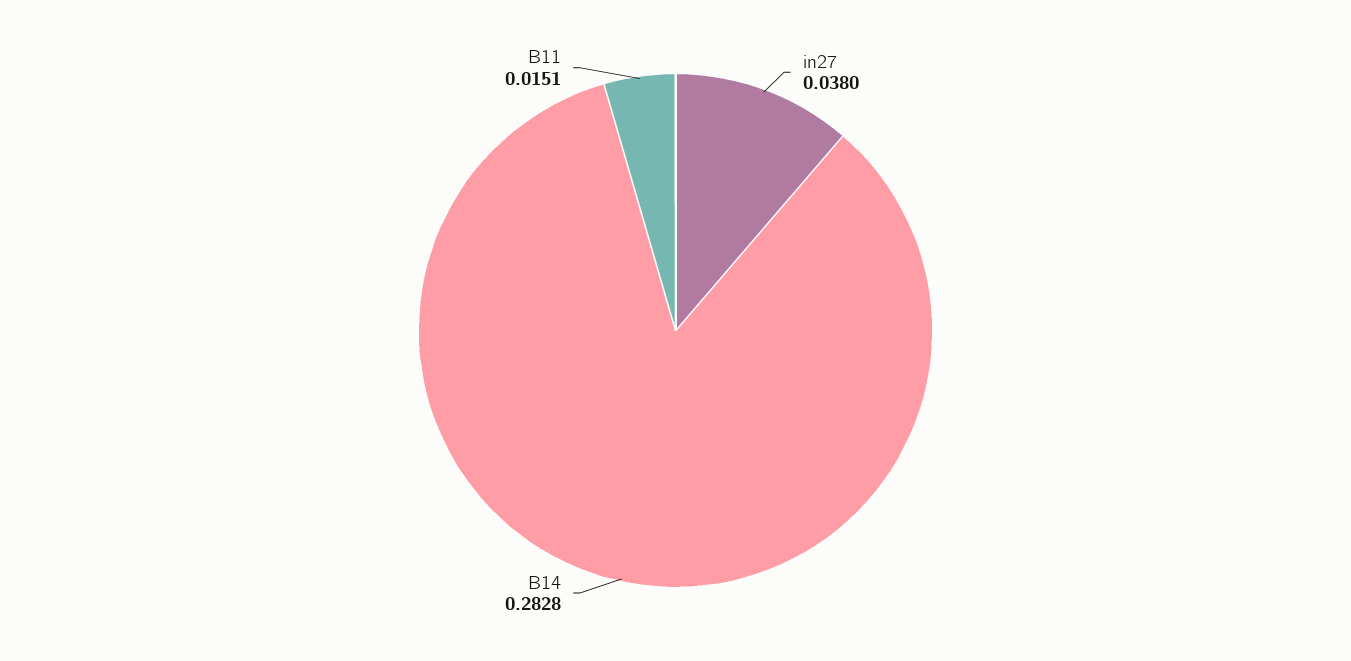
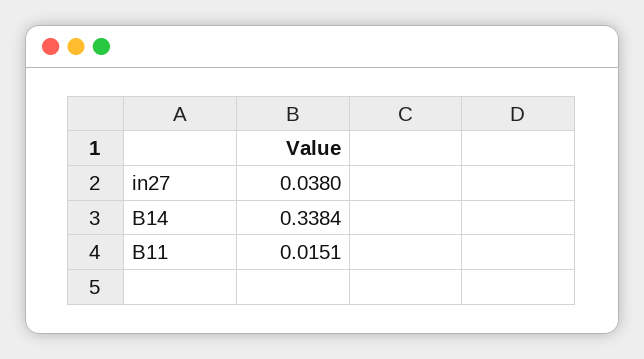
  {
    "in27": 0.038,
-   "B14": 0.2828,
+   "B14": 0.3384,
    "B11": 0.0151
  }

